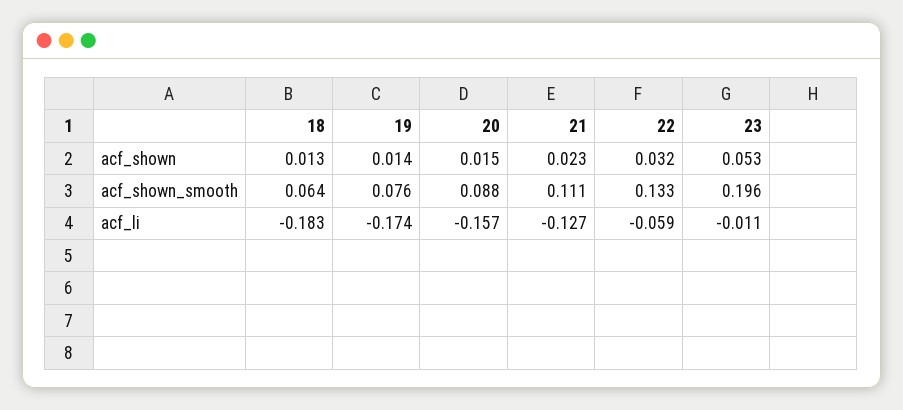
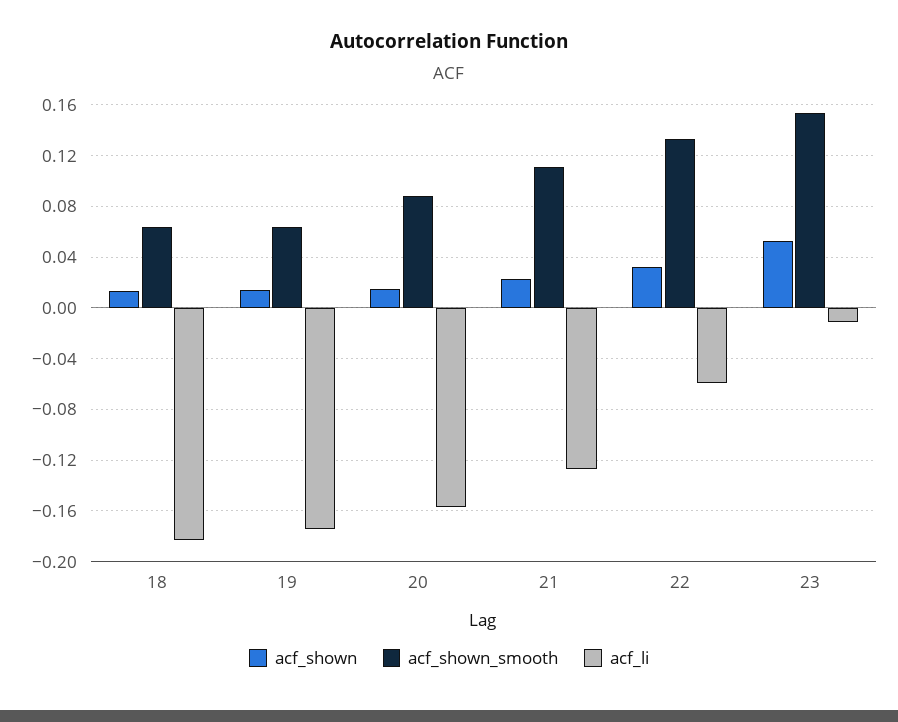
  {
    "acf_shown": {
      "18": 0.013,
      "19": 0.014,
      "20": 0.015,
      "21": 0.023,
      "22": 0.032,
      "23": 0.053
    },
    "acf_shown_smooth": {
      "18": 0.064,
-     "19": 0.076,
+     "19": 0.065,
      "20": 0.088,
      "21": 0.111,
      "22": 0.133,
-     "23": 0.196
+     "23": 0.155
    },
    "acf_li": {
      "18": -0.183,
      "19": -0.174,
      "20": -0.157,
      "21": -0.127,
      "22": -0.059,
      "23": -0.011
    }
  }

